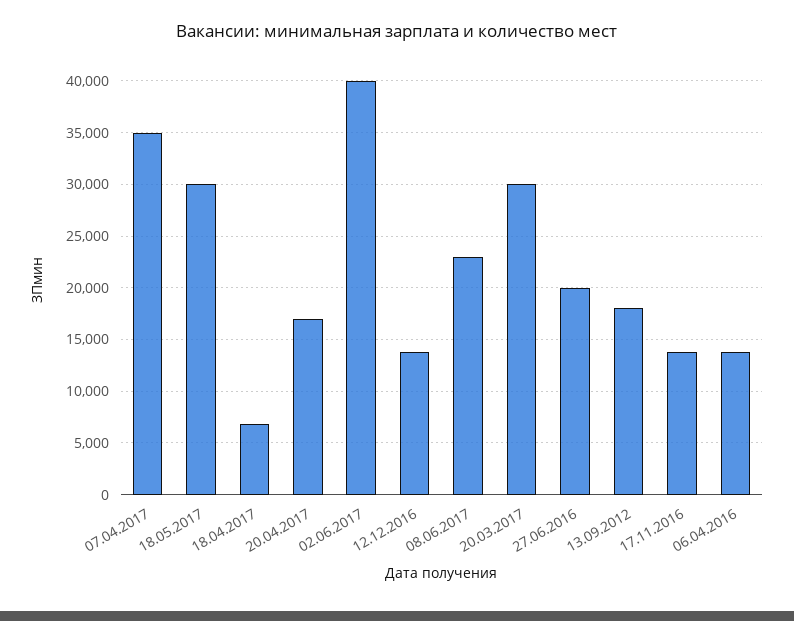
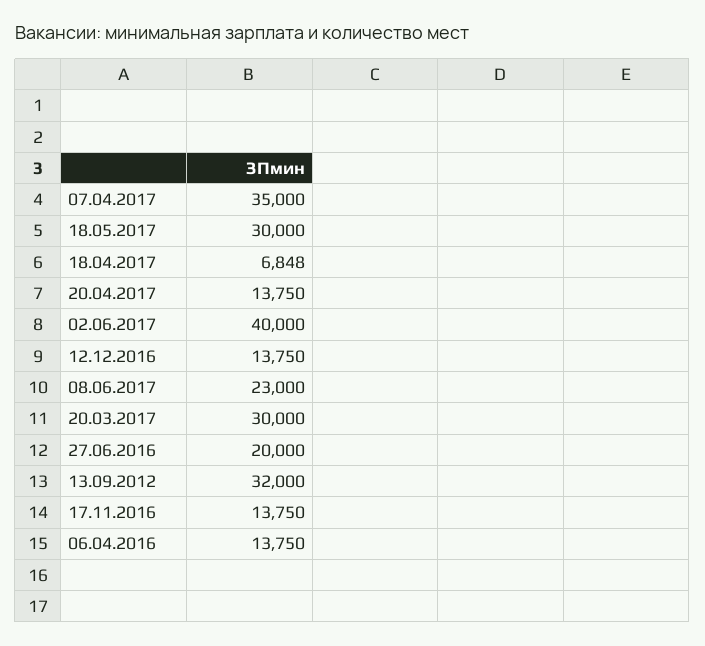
  {
    "07.04.2017": 35000,
    "18.05.2017": 30000,
    "18.04.2017": 6848,
-   "20.04.2017": 17000,
+   "20.04.2017": 13750,
    "02.06.2017": 40000,
    "12.12.2016": 13750,
    "08.06.2017": 23000,
    "20.03.2017": 30000,
    "27.06.2016": 20000,
-   "13.09.2012": 18000,
+   "13.09.2012": 32000,
    "17.11.2016": 13750,
    "06.04.2016": 13750
  }

